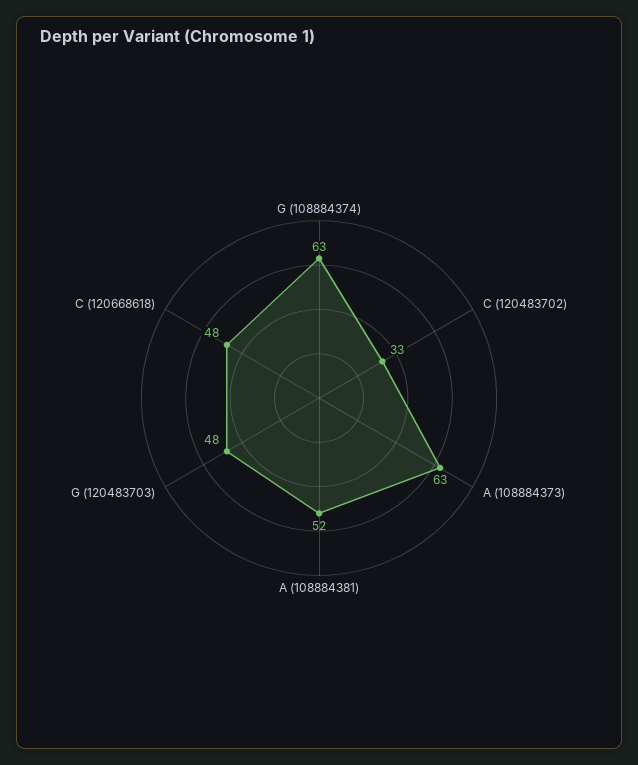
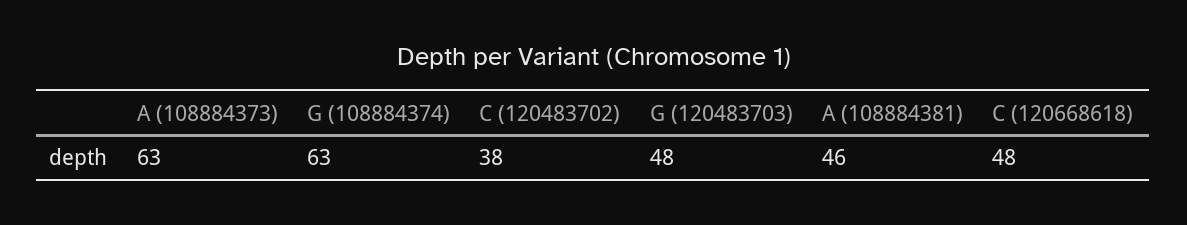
  {
    "G (108884374)": 63,
-   "C (120483702)": 33,
+   "C (120483702)": 38,
    "A (108884373)": 63,
-   "A (108884381)": 52,
+   "A (108884381)": 46,
    "G (120483703)": 48,
    "C (120668618)": 48
  }

